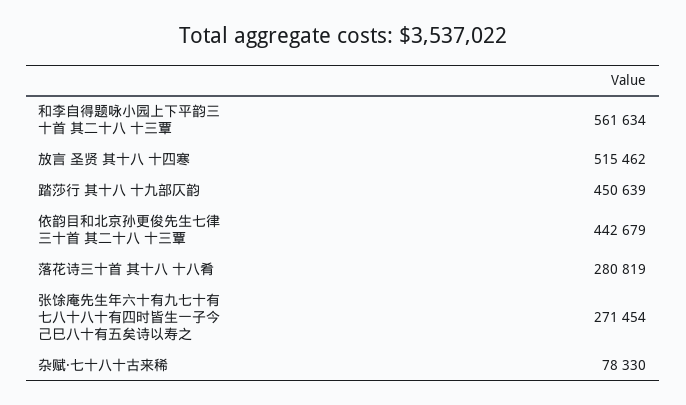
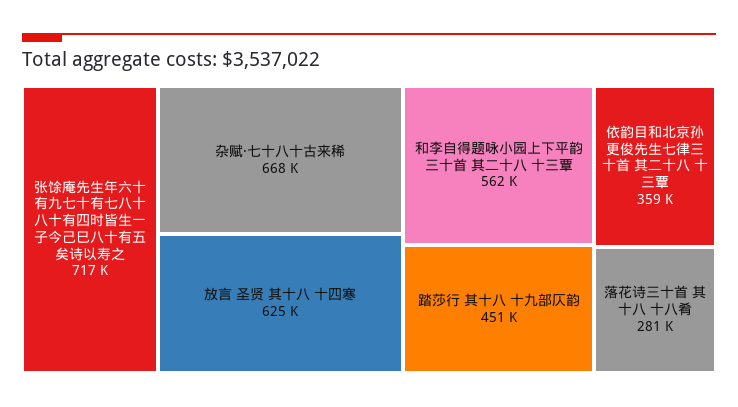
  {
    "和李自得题咏小园上下平韵三十首 其二十八 十三覃": 561634,
-   "放言 圣贤 其十八 十四寒": 515462,
+   "放言 圣贤 其十八 十四寒": 625000,
    "踏莎行 其十八 十九部仄韵": 450639,
-   "依韵目和北京孙更俊先生七律三十首 其二十八 十三覃": 442679,
+   "依韵目和北京孙更俊先生七律三十首 其二十八 十三覃": 359000,
    "落花诗三十首 其十八 十八肴": 280819,
-   "张馀庵先生年六十有九七十有七八十八十有四时皆生一子今己巳八十有五矣诗以寿之": 271454,
+   "张馀庵先生年六十有九七十有七八十八十有四时皆生一子今己巳八十有五矣诗以寿之": 717000,
-   "杂赋·七十八十古来稀": 78330
+   "杂赋·七十八十古来稀": 668000
  }

